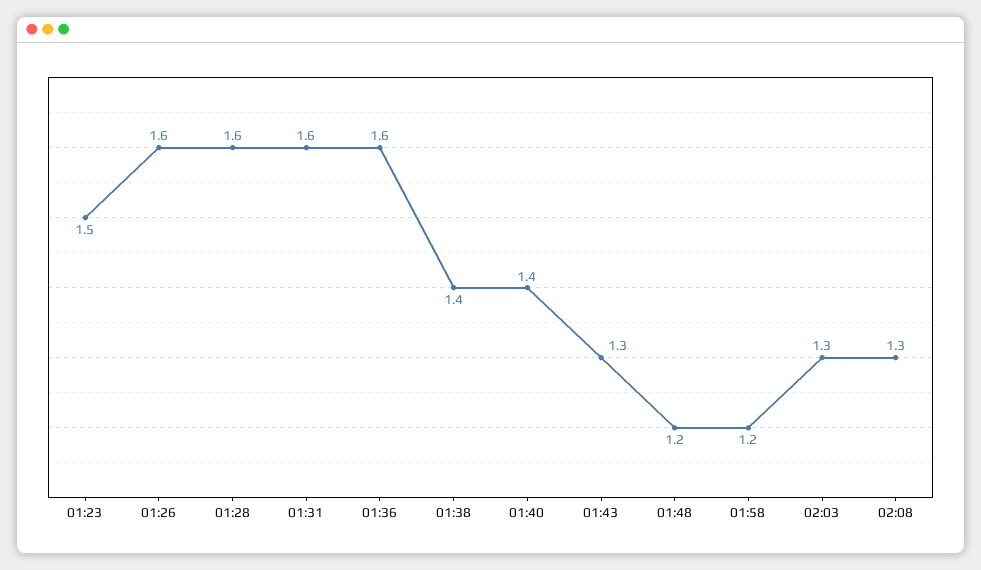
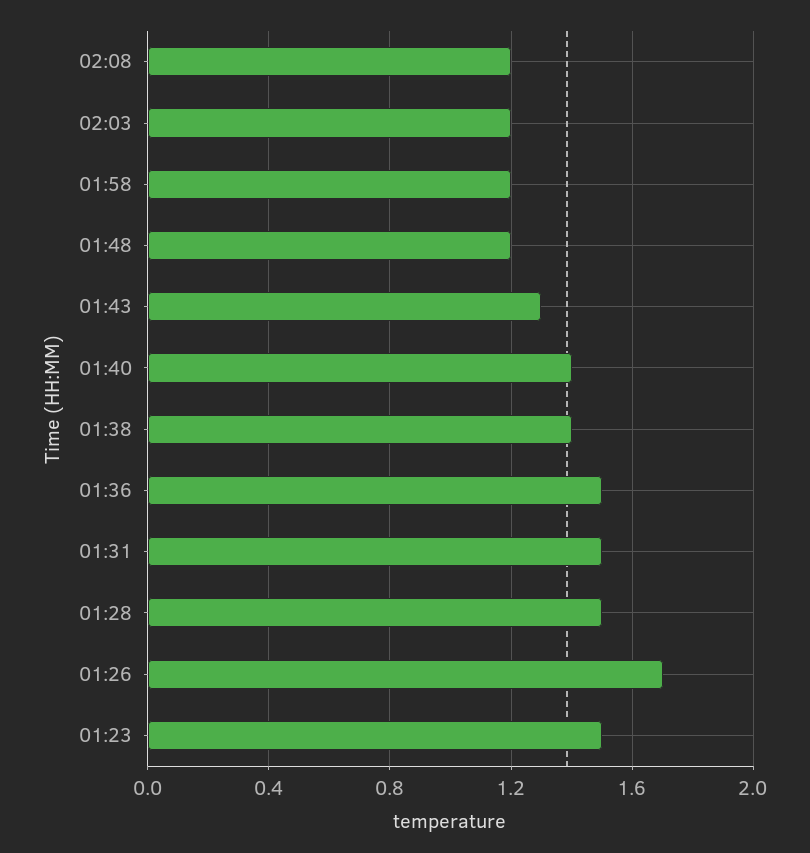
  {
    "01:23": 1.5,
-   "01:26": 1.6,
+   "01:26": 1.7,
-   "01:28": 1.6,
+   "01:28": 1.5,
-   "01:31": 1.6,
+   "01:31": 1.5,
-   "01:36": 1.6,
+   "01:36": 1.5,
    "01:38": 1.4,
    "01:40": 1.4,
    "01:43": 1.3,
    "01:48": 1.2,
    "01:58": 1.2,
-   "02:03": 1.3,
+   "02:03": 1.2,
-   "02:08": 1.3
+   "02:08": 1.2
  }

